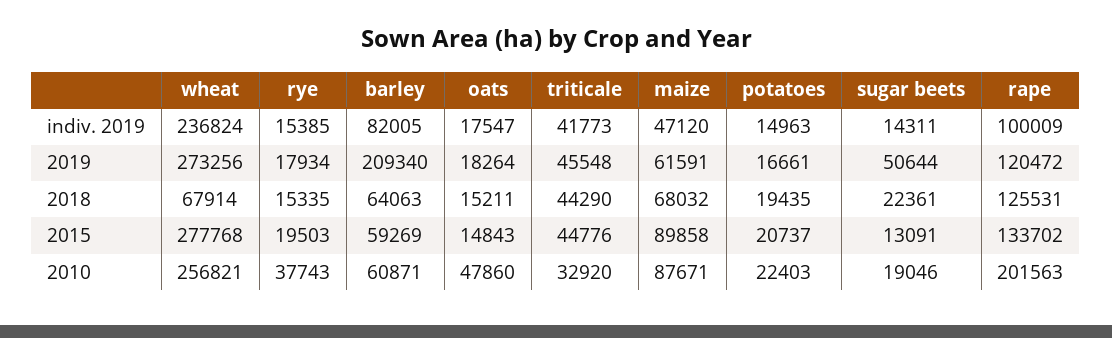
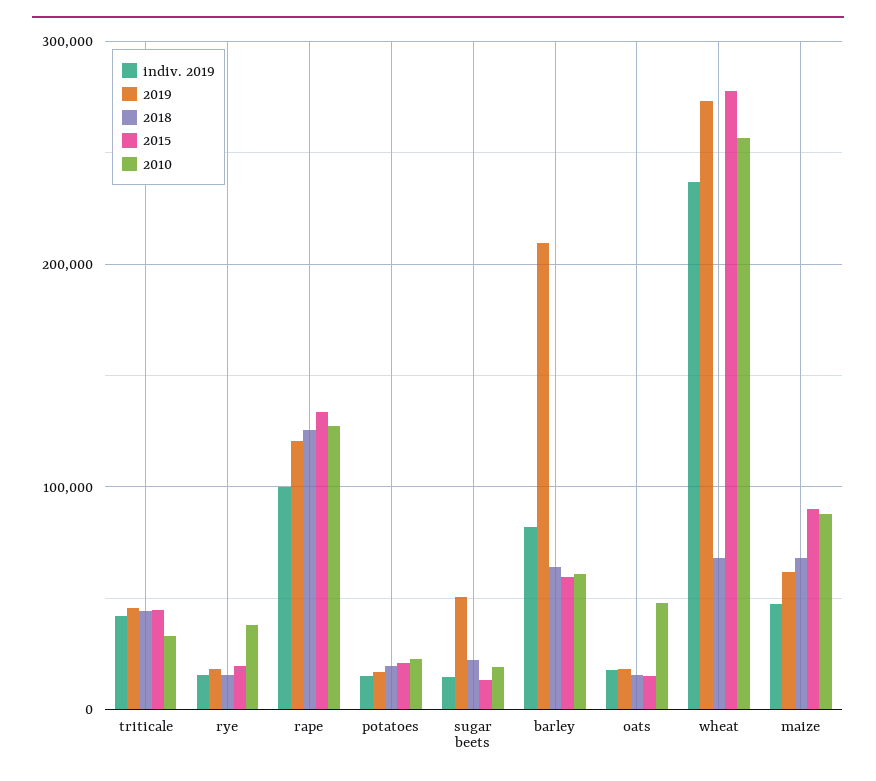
  {
    "indiv. 2019": {
      "wheat": 236824,
      "rye": 15385,
      "barley": 82005,
      "oats": 17547,
      "triticale": 41773,
      "maize": 47120,
      "potatoes": 14963,
      "sugar beets": 14311,
      "rape": 100009
    },
    "2019": {
      "wheat": 273256,
      "rye": 17934,
      "barley": 209340,
      "oats": 18264,
      "triticale": 45548,
      "maize": 61591,
      "potatoes": 16661,
      "sugar beets": 50644,
      "rape": 120472
    },
    "2018": {
      "wheat": 67914,
      "rye": 15335,
      "barley": 64063,
      "oats": 15211,
      "triticale": 44290,
      "maize": 68032,
      "potatoes": 19435,
      "sugar beets": 22361,
      "rape": 125531
    },
    "2015": {
      "wheat": 277768,
      "rye": 19503,
      "barley": 59269,
      "oats": 14843,
      "triticale": 44776,
      "maize": 89858,
      "potatoes": 20737,
      "sugar beets": 13091,
      "rape": 133702
    },
    "2010": {
      "wheat": 256821,
      "rye": 37743,
      "barley": 60871,
      "oats": 47860,
      "triticale": 32920,
      "maize": 87671,
      "potatoes": 22403,
      "sugar beets": 19046,
-     "rape": 201563
+     "rape": 130000
    }
  }

